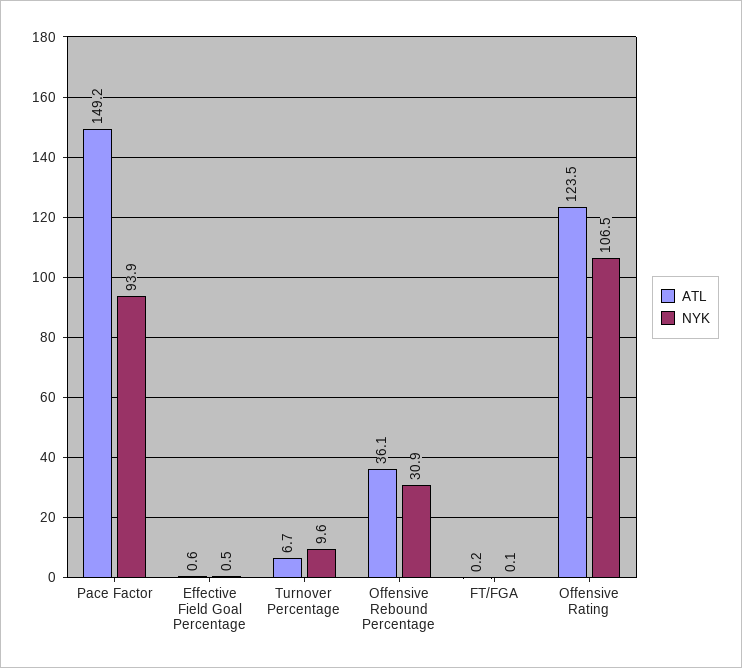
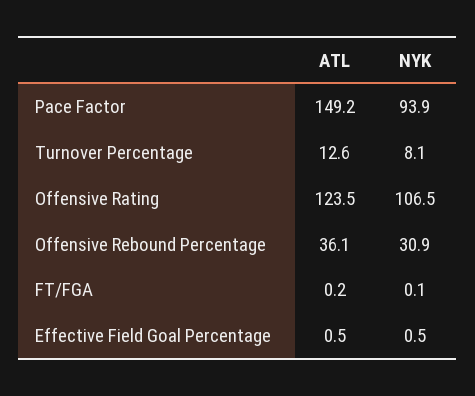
  {
    "ATL": {
      "Pace Factor": 149.2,
-     "Effective Field Goal Percentage": 0.6,
+     "Effective Field Goal Percentage": 0.5,
-     "Turnover Percentage": 6.7,
+     "Turnover Percentage": 12.6,
      "Offensive Rebound Percentage": 36.1,
      "FT/FGA": 0.2,
      "Offensive Rating": 123.5
    },
    "NYK": {
      "Pace Factor": 93.9,
      "Effective Field Goal Percentage": 0.5,
-     "Turnover Percentage": 9.6,
+     "Turnover Percentage": 8.1,
      "Offensive Rebound Percentage": 30.9,
      "FT/FGA": 0.1,
      "Offensive Rating": 106.5
    }
  }

